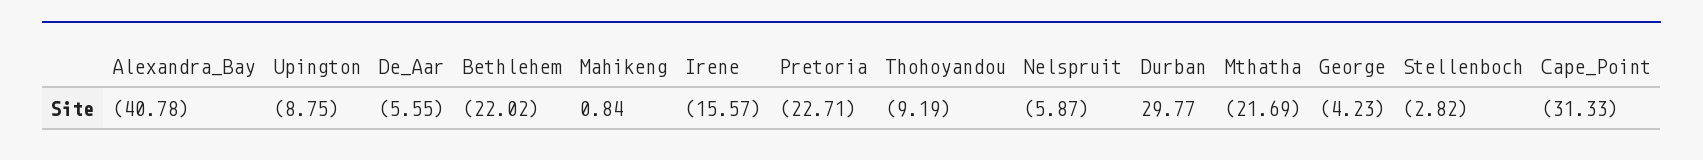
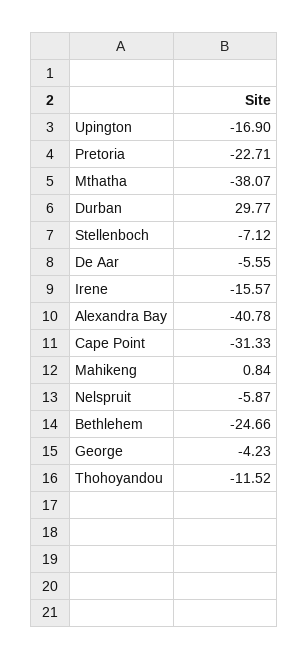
  {
    "Alexandra_Bay": -40.78,
-   "Upington": -8.75,
+   "Upington": -16.9,
    "De_Aar": -5.55,
-   "Bethlehem": -22.02,
+   "Bethlehem": -24.66,
    "Mahikeng": 0.84,
    "Irene": -15.57,
    "Pretoria": -22.71,
-   "Thohoyandou": -9.19,
+   "Thohoyandou": -11.52,
    "Nelspruit": -5.87,
    "Durban": 29.77,
-   "Mthatha": -21.69,
+   "Mthatha": -38.07,
    "George": -4.23,
-   "Stellenboch": -2.82,
+   "Stellenboch": -7.12,
    "Cape_Point": -31.33
  }

